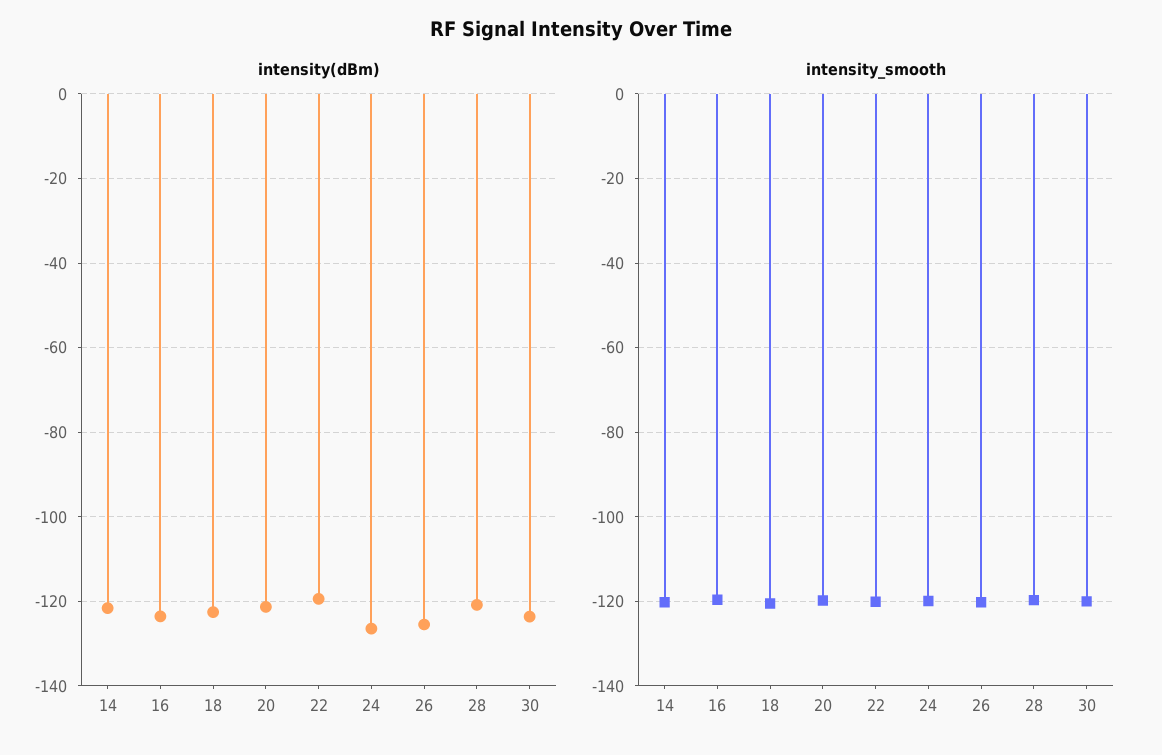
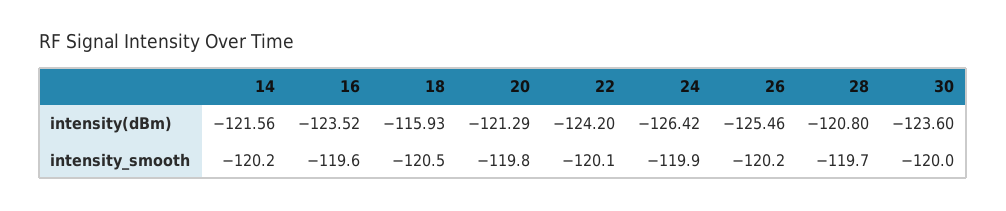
  {
    "intensity(dBm)": {
      "14": -121.56,
      "16": -123.52,
-     "18": -122,
+     "18": -115.93,
      "20": -121.29,
-     "22": -120,
+     "22": -124.2,
      "24": -126.42,
      "26": -125.46,
      "28": -120.8,
      "30": -123.6
    },
    "intensity_smooth": {
      "14": -120.2,
      "16": -119.6,
      "18": -120.5,
      "20": -119.8,
      "22": -120.1,
      "24": -119.9,
      "26": -120.2,
      "28": -119.7,
      "30": -120
    }
  }

